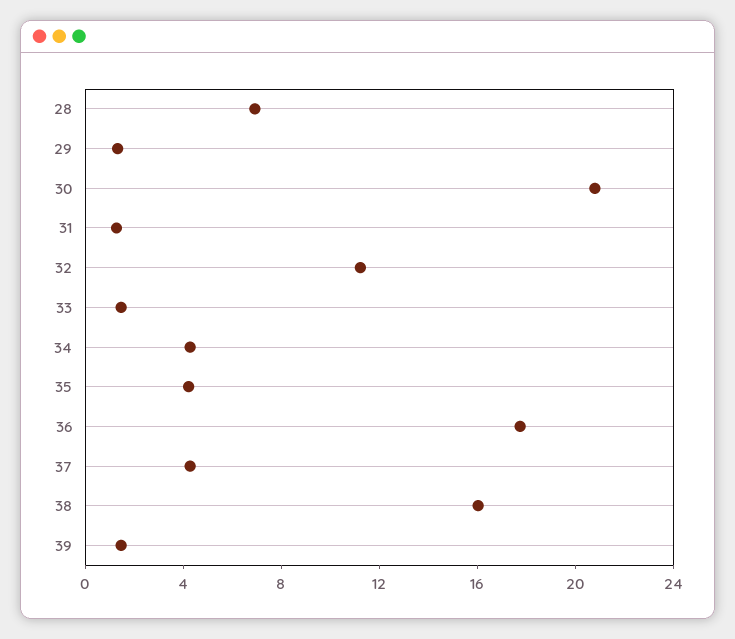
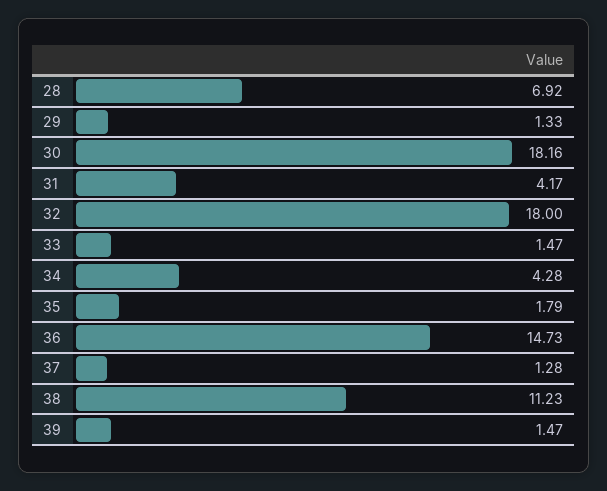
  {
    "28": 6.92,
    "29": 1.33,
-   "30": 21,
+   "30": 18.16,
-   "31": 1,
+   "31": 4.17,
-   "32": 11,
+   "32": 18,
    "33": 1.47,
    "34": 4.28,
-   "35": 4,
+   "35": 1.79,
-   "36": 18,
+   "36": 14.73,
-   "37": 4,
+   "37": 1.28,
-   "38": 16,
+   "38": 11.23,
    "39": 1.47
  }

